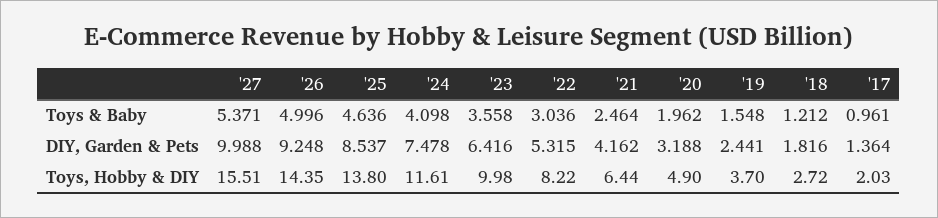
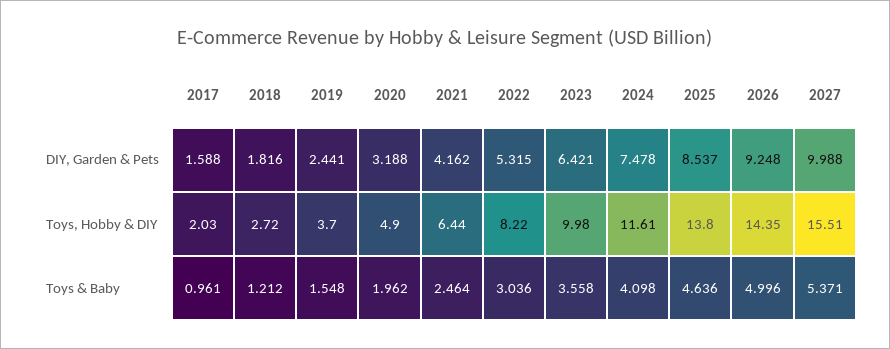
  {
    "'27": {
      "Toys & Baby": 5.371,
      "DIY, Garden & Pets": 9.988,
      "Toys, Hobby & DIY": 15.51
    },
    "'26": {
      "Toys & Baby": 4.996,
      "DIY, Garden & Pets": 9.248,
      "Toys, Hobby & DIY": 14.35
    },
    "'25": {
      "Toys & Baby": 4.636,
      "DIY, Garden & Pets": 8.537,
      "Toys, Hobby & DIY": 13.8
    },
    "'24": {
      "Toys & Baby": 4.098,
      "DIY, Garden & Pets": 7.478,
      "Toys, Hobby & DIY": 11.61
    },
    "'23": {
      "Toys & Baby": 3.558,
-     "DIY, Garden & Pets": 6.416,
+     "DIY, Garden & Pets": 6.421,
      "Toys, Hobby & DIY": 9.98
    },
    "'22": {
      "Toys & Baby": 3.036,
      "DIY, Garden & Pets": 5.315,
      "Toys, Hobby & DIY": 8.22
    },
    "'21": {
      "Toys & Baby": 2.464,
      "DIY, Garden & Pets": 4.162,
      "Toys, Hobby & DIY": 6.44
    },
    "'20": {
      "Toys & Baby": 1.962,
      "DIY, Garden & Pets": 3.188,
      "Toys, Hobby & DIY": 4.9
    },
    "'19": {
      "Toys & Baby": 1.548,
      "DIY, Garden & Pets": 2.441,
      "Toys, Hobby & DIY": 3.7
    },
    "'18": {
      "Toys & Baby": 1.212,
      "DIY, Garden & Pets": 1.816,
      "Toys, Hobby & DIY": 2.72
    },
    "'17": {
      "Toys & Baby": 0.961,
-     "DIY, Garden & Pets": 1.364,
+     "DIY, Garden & Pets": 1.588,
      "Toys, Hobby & DIY": 2.03
    }
  }

